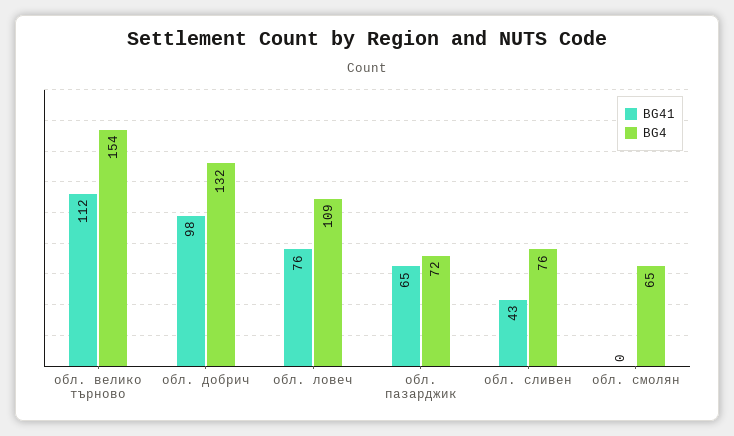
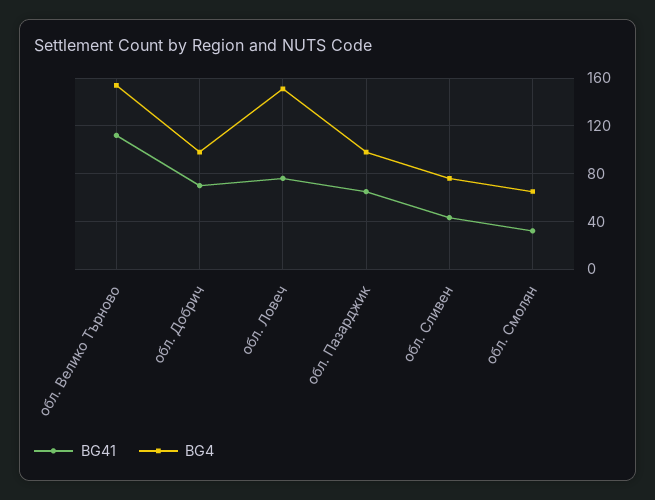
  {
    "BG41": {
      "обл. велико търново": 112,
-     "обл. добрич": 98,
+     "обл. добрич": 70,
      "обл. ловеч": 76,
      "обл. пазарджик": 65,
      "обл. сливен": 43,
-     "обл. смолян": 0
+     "обл. смолян": 30
    },
    "BG4": {
      "обл. велико търново": 154,
-     "обл. добрич": 132,
+     "обл. добрич": 100,
-     "обл. ловеч": 109,
+     "обл. ловеч": 150,
-     "обл. пазарджик": 72,
+     "обл. пазарджик": 100,
      "обл. сливен": 76,
      "обл. смолян": 65
    }
  }

